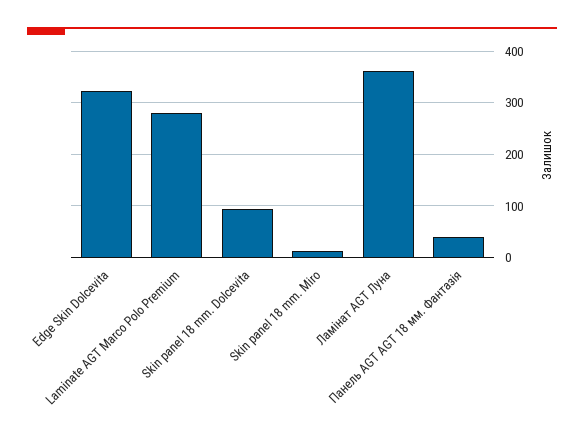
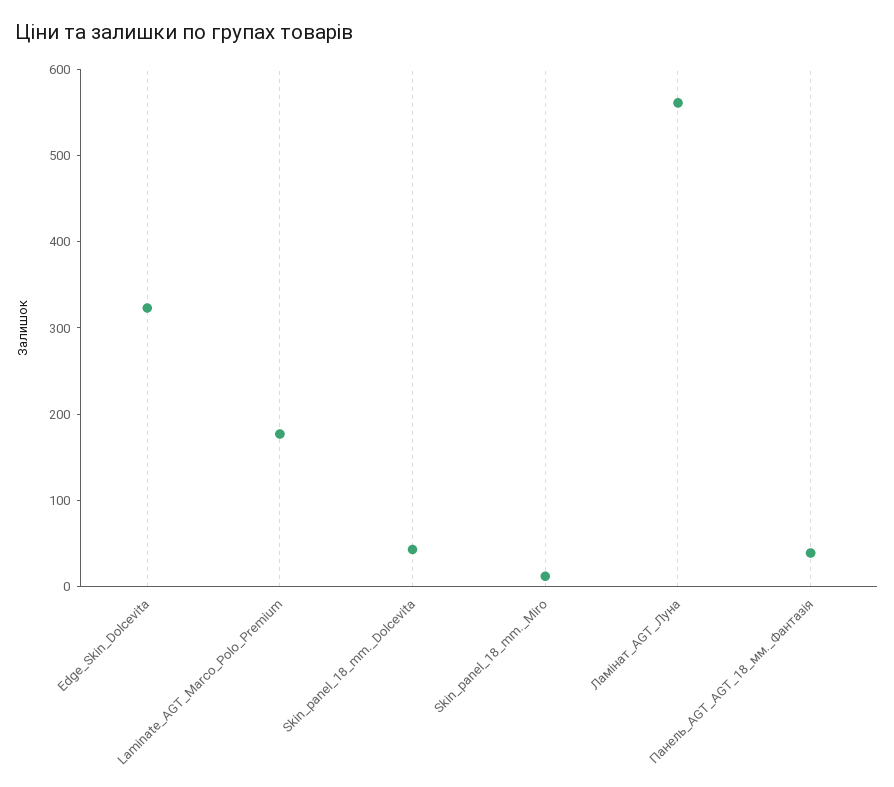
  {
    "Edge Skin Dolcevita": 320,
-   "Laminate AGT Marco Polo Premium": 280,
+   "Laminate AGT Marco Polo Premium": 180,
-   "Skin panel 18 mm. Dolcevita": 100,
+   "Skin panel 18 mm. Dolcevita": 40,
    "Skin panel 18 mm. Miro": 20,
-   "Ламінат AGT Луна": 360,
+   "Ламінат AGT Луна": 560,
    "Панель AGT AGT 18 мм. Фантазія": 40
  }

